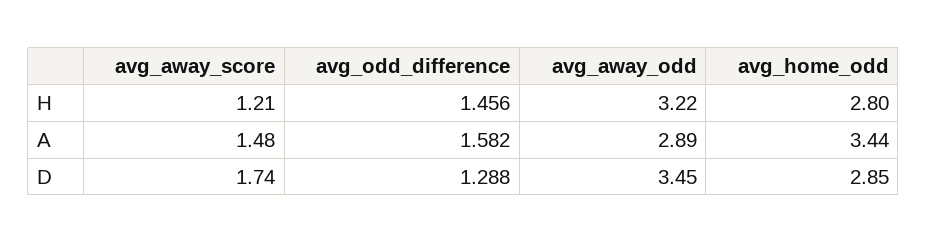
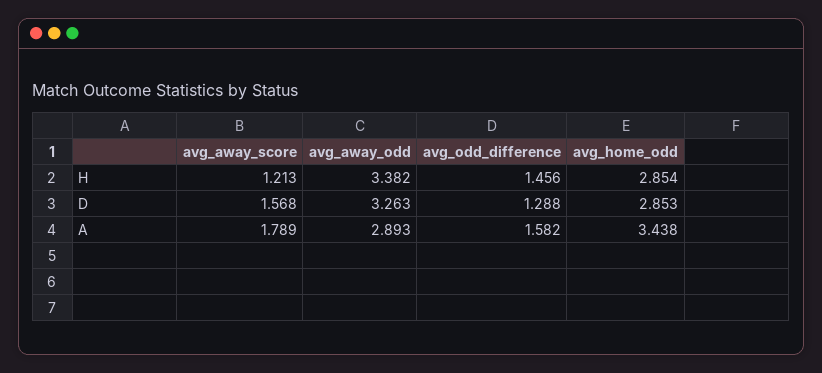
  {
    "avg_away_score": {
      "H": 1.213,
-     "A": 1.48,
+     "A": 1.789,
-     "D": 1.74
+     "D": 1.568
    },
    "avg_odd_difference": {
      "H": 1.456,
      "A": 1.582,
      "D": 1.288
    },
    "avg_away_odd": {
-     "H": 3.22,
+     "H": 3.382,
      "A": 2.893,
-     "D": 3.45
+     "D": 3.263
    },
    "avg_home_odd": {
-     "H": 2.8,
+     "H": 2.854,
      "A": 3.438,
      "D": 2.853
    }
  }

